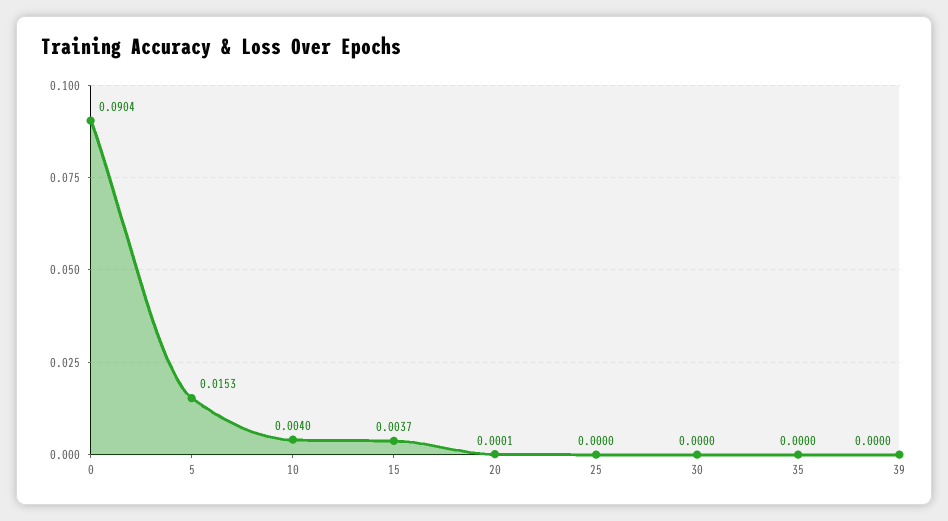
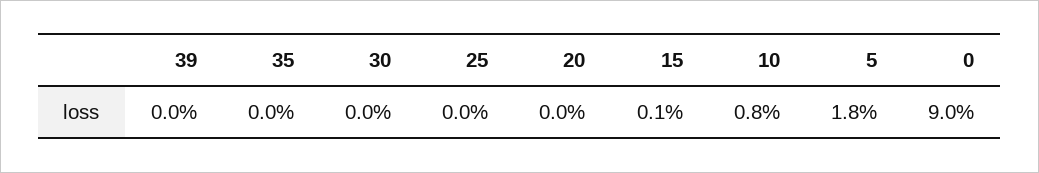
  {
    "0": 0.0904,
-   "5": 0.0153,
+   "5": 0.018,
-   "10": 0.004,
+   "10": 0.008,
-   "15": 0.0037,
+   "15": 0.001,
    "20": 0.0001,
    "25": 0,
    "30": 0,
    "35": 0,
    "39": 0
  }

